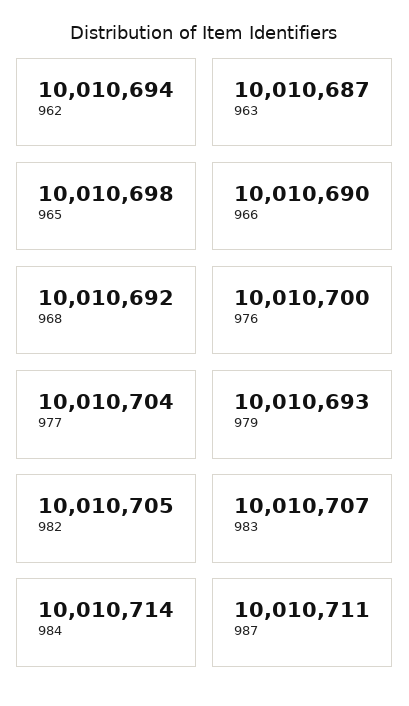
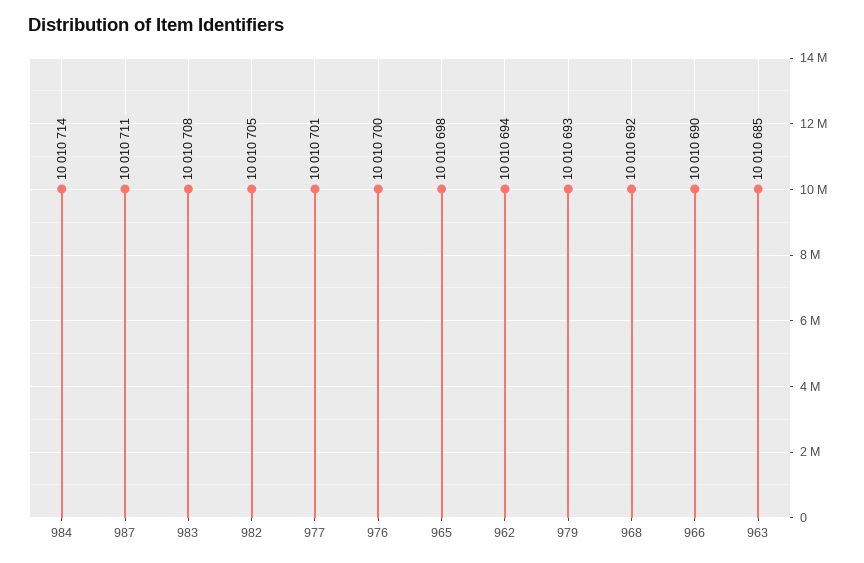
  {
    "962": 10010694,
-   "963": 10010687,
+   "963": 10010685,
    "965": 10010698,
    "966": 10010690,
    "968": 10010692,
    "976": 10010700,
-   "977": 10010704,
+   "977": 10010701,
    "979": 10010693,
    "982": 10010705,
-   "983": 10010707,
+   "983": 10010708,
    "984": 10010714,
    "987": 10010711
  }

